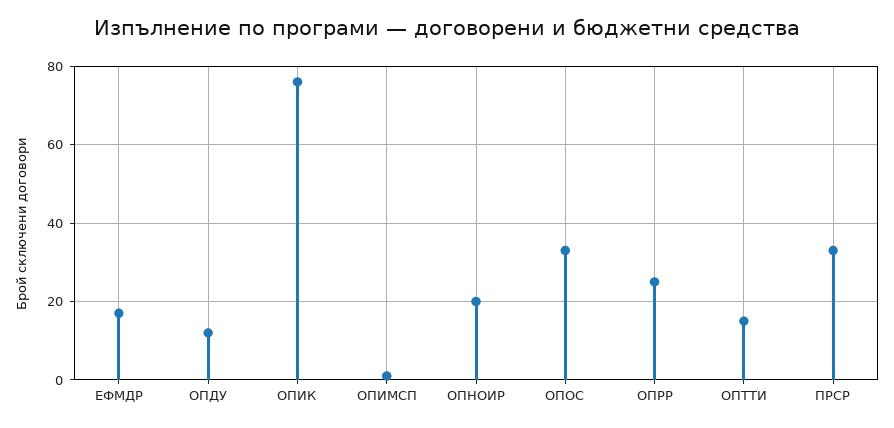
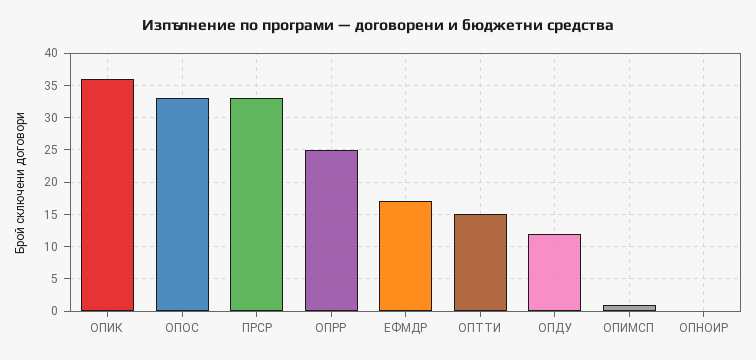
  {
    "ЕФМДР": 17,
    "ОПДУ": 12,
-   "ОПИК": 75,
+   "ОПИК": 36,
    "ОПИМСП": 1,
-   "ОПНОИР": 20,
+   "ОПНОИР": 0,
    "ОПОС": 33,
    "ОПРР": 25,
    "ОПТТИ": 15,
    "ПРСР": 33
  }

